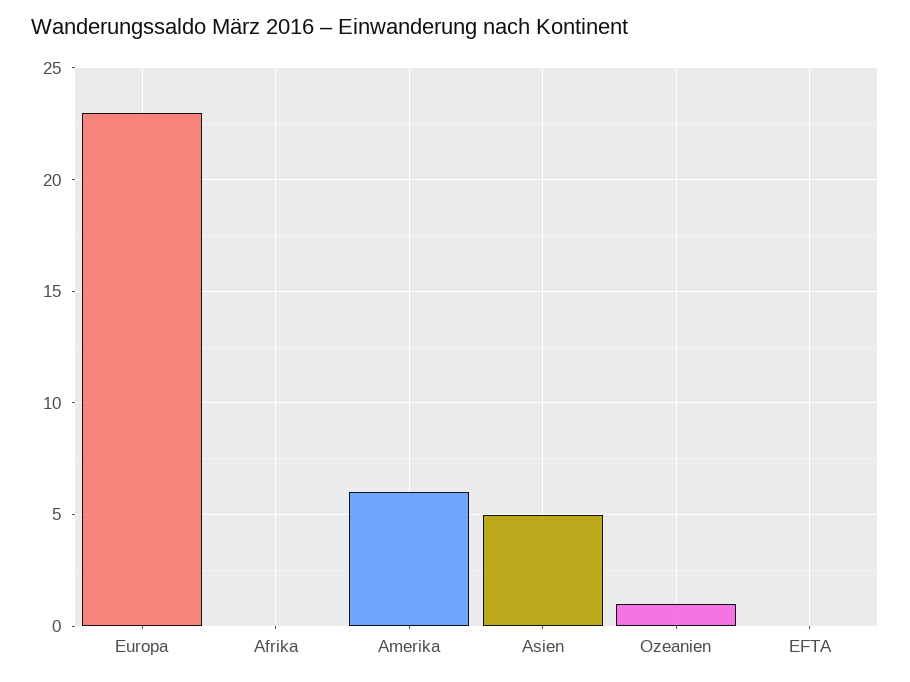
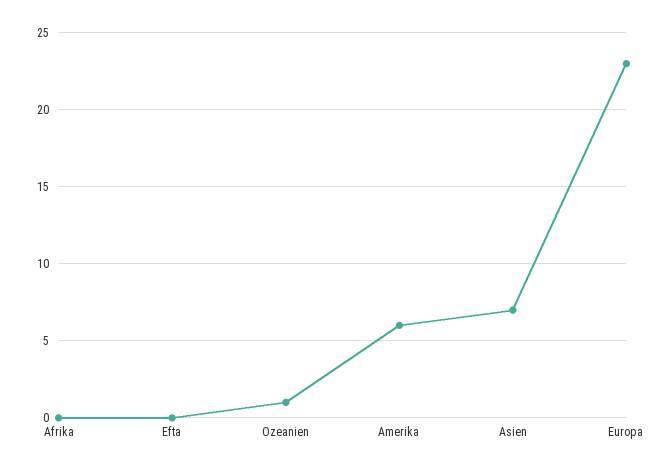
  {
    "Europa": 23,
    "Afrika": 0,
    "Amerika": 6,
-   "Asien": 5,
+   "Asien": 7,
    "Ozeanien": 1,
    "EFTA": 0
  }

